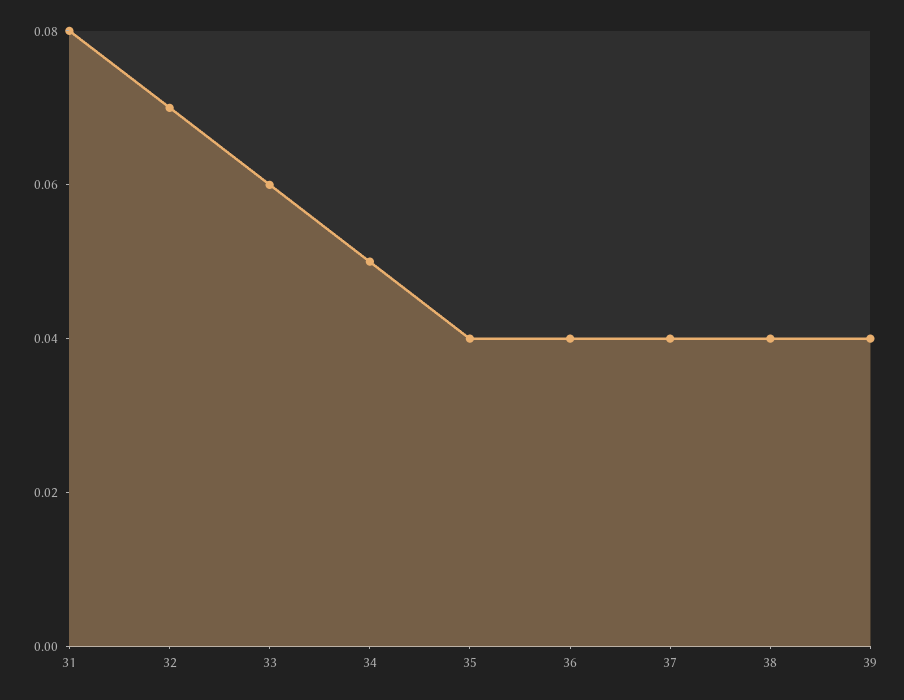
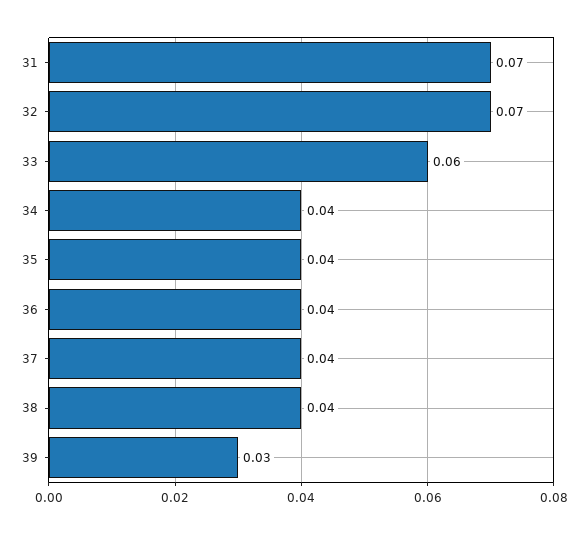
  {
-   "31": 0.08,
+   "31": 0.07,
    "32": 0.07,
    "33": 0.06,
-   "34": 0.05,
+   "34": 0.04,
    "35": 0.04,
    "36": 0.04,
    "37": 0.04,
    "38": 0.04,
-   "39": 0.04
+   "39": 0.03
  }

